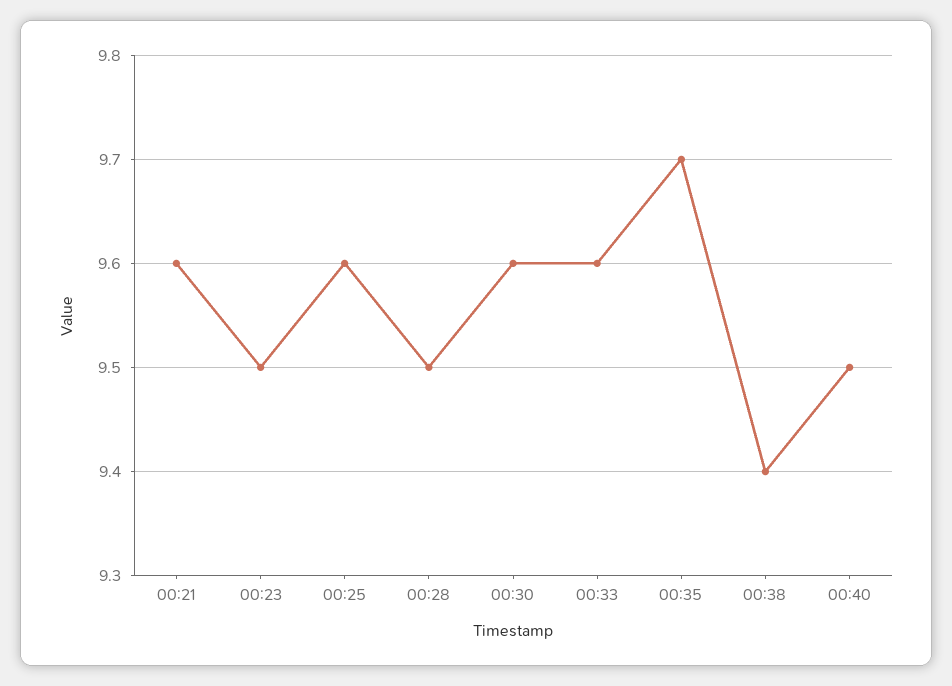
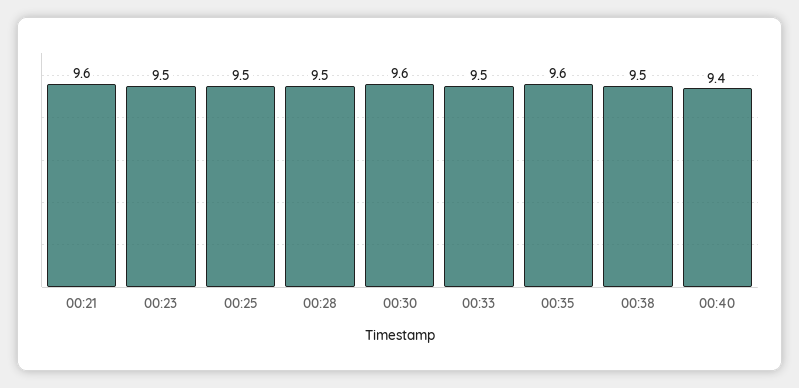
  {
    "00:21": 9.6,
    "00:23": 9.5,
-   "00:25": 9.6,
+   "00:25": 9.5,
    "00:28": 9.5,
    "00:30": 9.6,
-   "00:33": 9.6,
+   "00:33": 9.5,
-   "00:35": 9.7,
+   "00:35": 9.6,
-   "00:38": 9.4,
+   "00:38": 9.5,
-   "00:40": 9.5
+   "00:40": 9.4
  }

